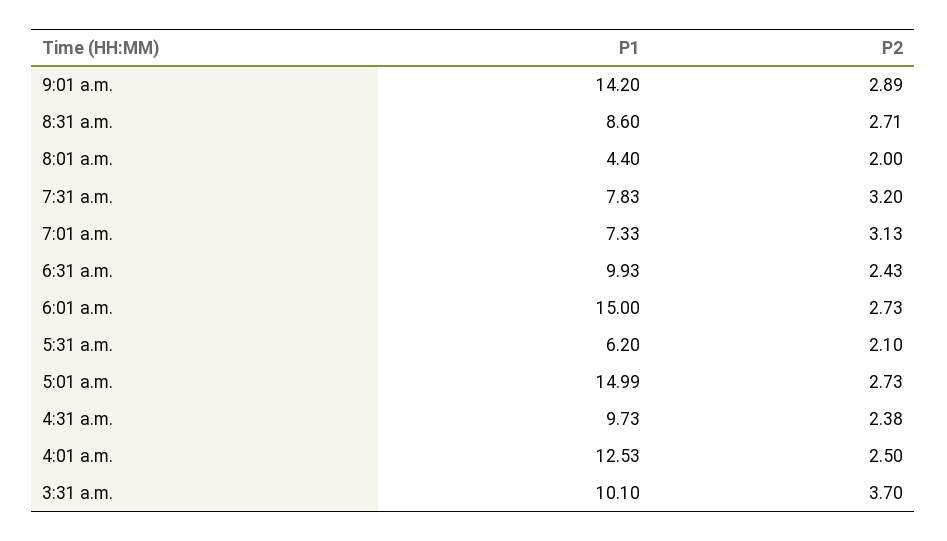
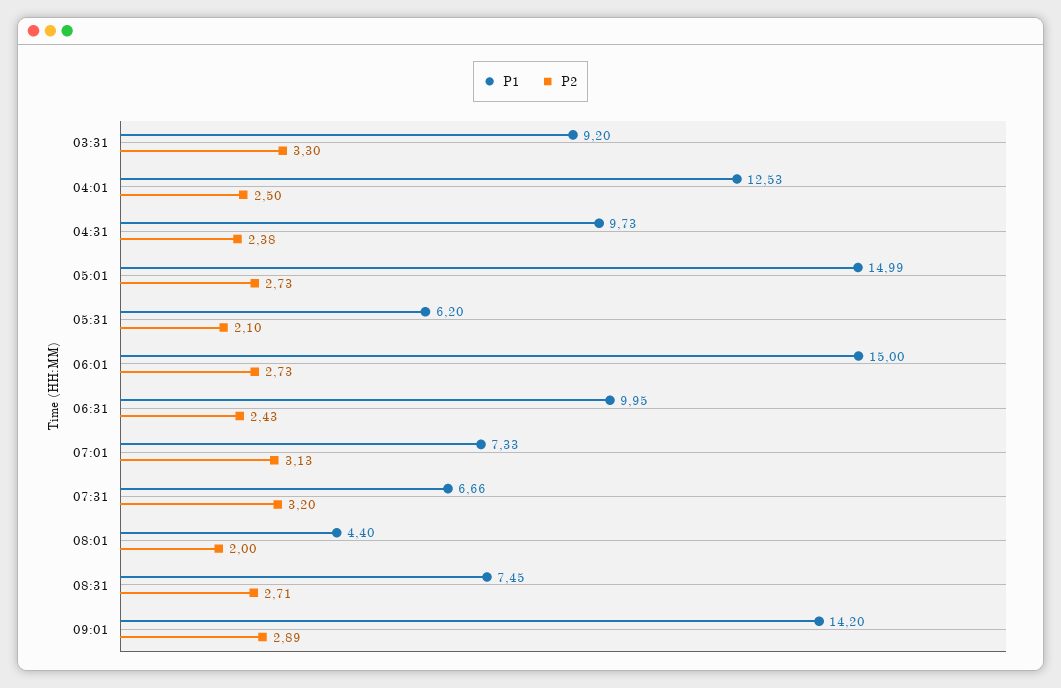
  {
    "P1": {
      "9:01 a.m.": 14.2,
-     "8:31 a.m.": 8.6,
+     "8:31 a.m.": 7.45,
      "8:01 a.m.": 4.4,
-     "7:31 a.m.": 7.83,
+     "7:31 a.m.": 6.66,
      "7:01 a.m.": 7.33,
-     "6:31 a.m.": 9.93,
+     "6:31 a.m.": 9.95,
      "6:01 a.m.": 15,
      "5:31 a.m.": 6.2,
      "5:01 a.m.": 14.99,
      "4:31 a.m.": 9.73,
      "4:01 a.m.": 12.53,
-     "3:31 a.m.": 10.1
+     "3:31 a.m.": 9.2
    },
    "P2": {
      "9:01 a.m.": 2.89,
      "8:31 a.m.": 2.71,
      "8:01 a.m.": 2,
      "7:31 a.m.": 3.2,
      "7:01 a.m.": 3.13,
      "6:31 a.m.": 2.43,
      "6:01 a.m.": 2.73,
      "5:31 a.m.": 2.1,
      "5:01 a.m.": 2.73,
      "4:31 a.m.": 2.38,
      "4:01 a.m.": 2.5,
-     "3:31 a.m.": 3.7
+     "3:31 a.m.": 3.3
    }
  }

